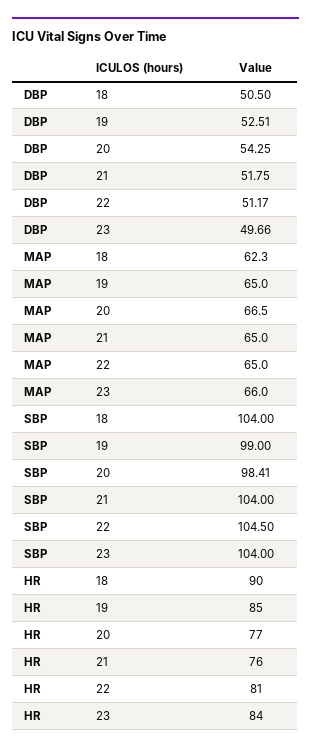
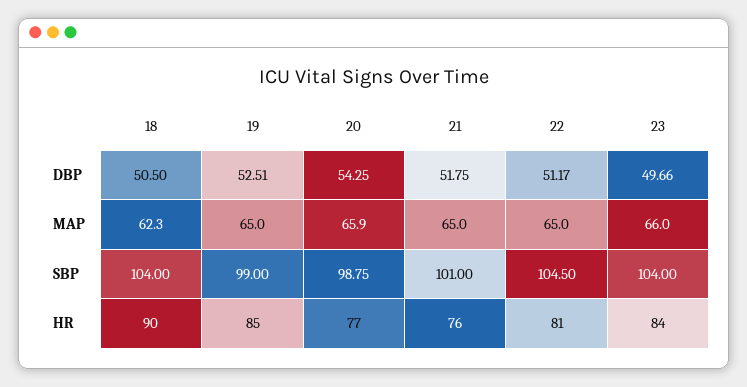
  {
    "DBP": {
      "18": 50.5,
      "19": 52.51,
      "20": 54.25,
      "21": 51.75,
      "22": 51.17,
      "23": 49.66
    },
    "MAP": {
      "18": 62.3,
      "19": 65,
-     "20": 66.5,
+     "20": 65.9,
      "21": 65,
      "22": 65,
      "23": 66
    },
    "SBP": {
      "18": 104,
      "19": 99,
-     "20": 98.41,
+     "20": 98.75,
-     "21": 104,
+     "21": 101,
      "22": 104.5,
      "23": 104
    },
    "HR": {
      "18": 90,
      "19": 85,
      "20": 77,
      "21": 76,
      "22": 81,
      "23": 84
    }
  }

